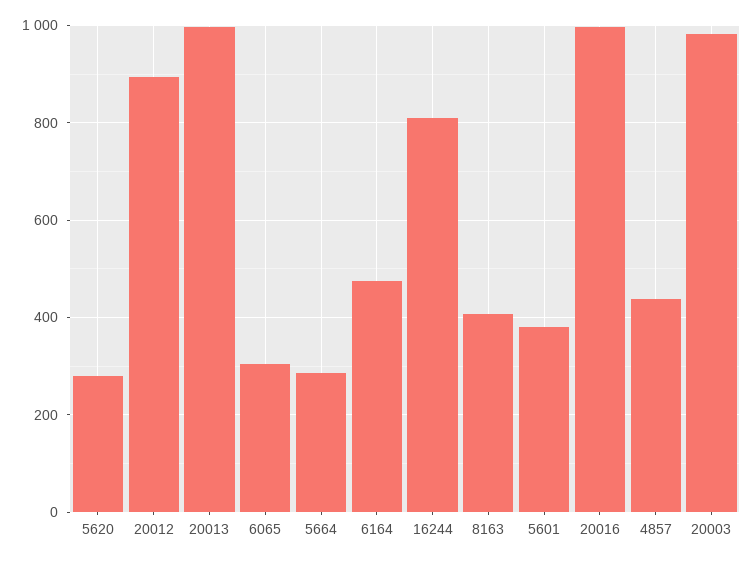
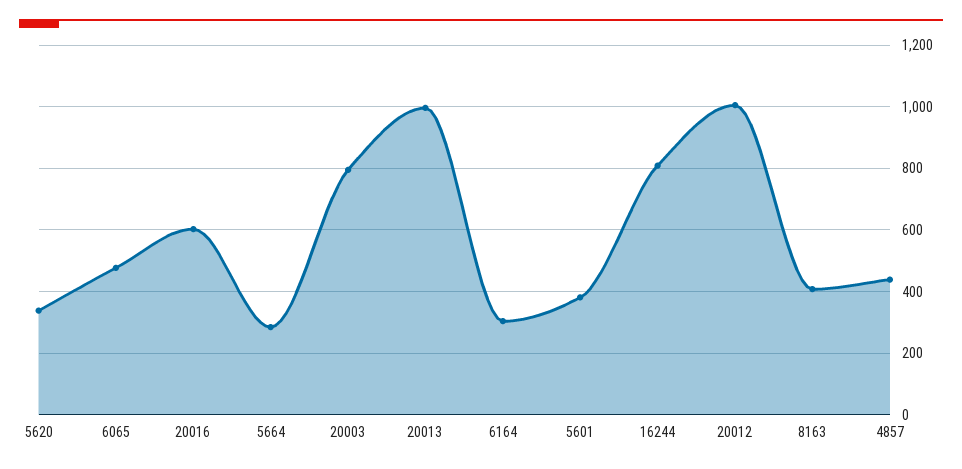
  {
-   "5620": 280,
+   "5620": 340,
-   "20012": 900,
+   "20012": 1000,
    "20013": 1000,
-   "6065": 300,
+   "6065": 480,
    "5664": 280,
-   "6164": 480,
+   "6164": 300,
    "16244": 800,
    "8163": 400,
    "5601": 380,
-   "20016": 1000,
+   "20016": 600,
    "4857": 440,
-   "20003": 980
+   "20003": 800
  }

